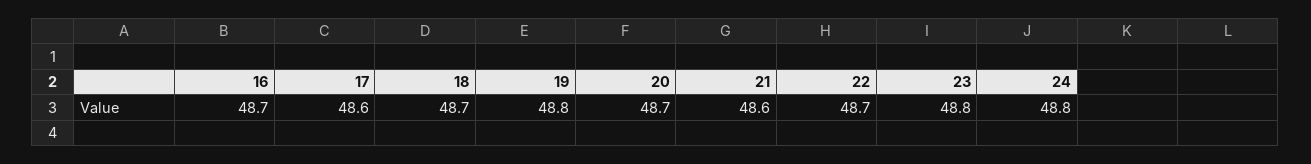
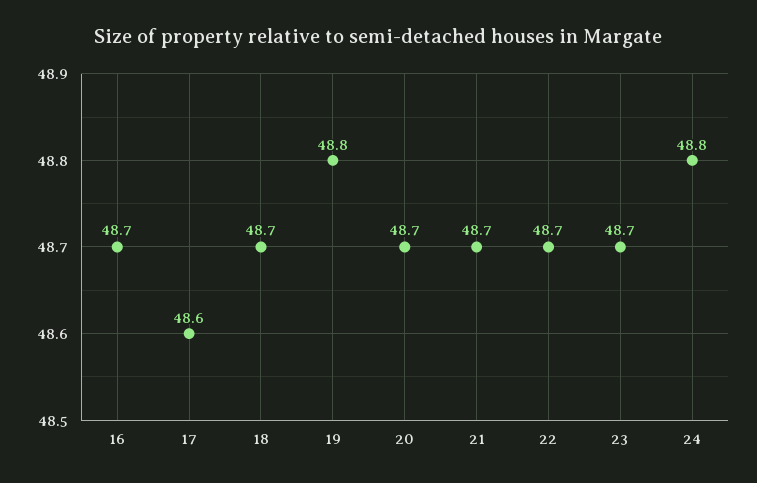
  {
    "16": 48.7,
    "17": 48.6,
    "18": 48.7,
    "19": 48.8,
    "20": 48.7,
-   "21": 48.6,
+   "21": 48.7,
    "22": 48.7,
-   "23": 48.8,
+   "23": 48.7,
    "24": 48.8
  }

